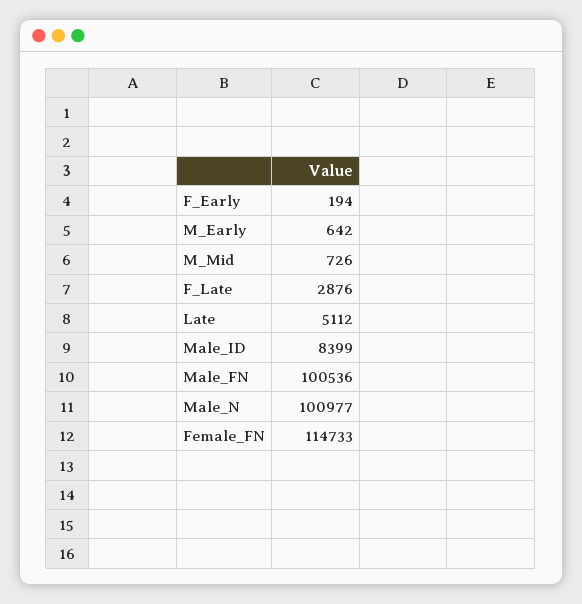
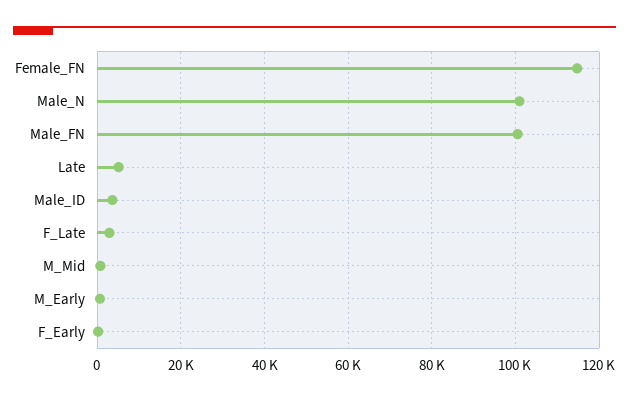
  {
    "F_Early": 194,
    "M_Early": 642,
    "M_Mid": 726,
    "F_Late": 2876,
    "Late": 5112,
-   "Male_ID": 8399,
+   "Male_ID": 4000,
    "Male_FN": 100536,
    "Male_N": 100977,
    "Female_FN": 114733
  }

